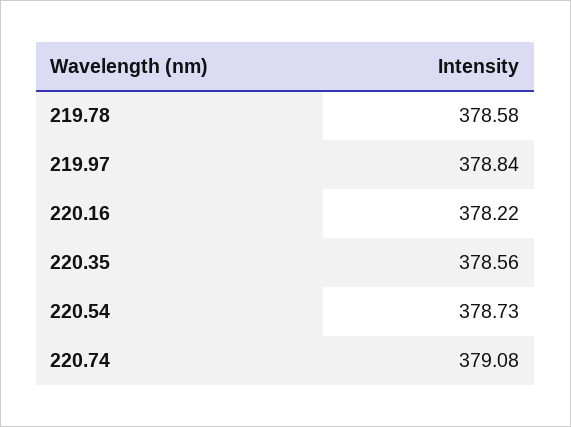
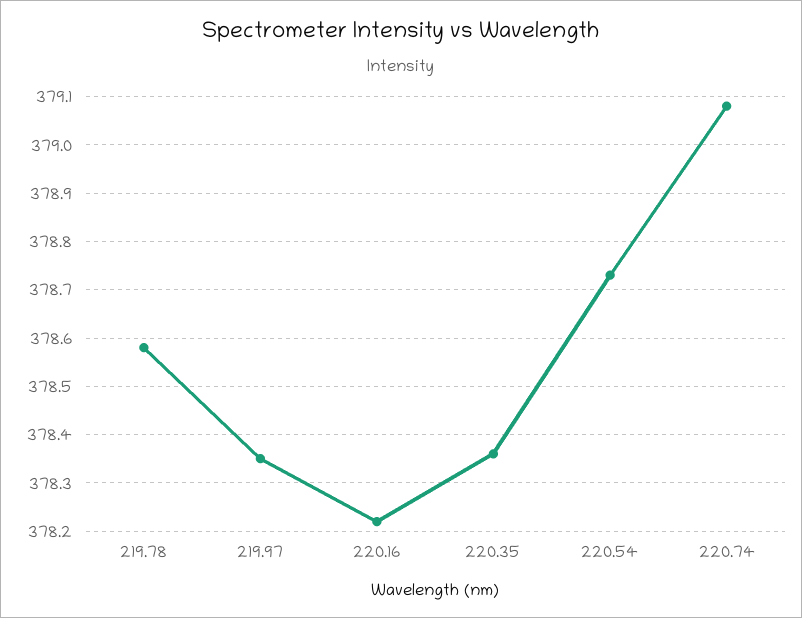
  {
    "219.78": 378.58,
-   "219.97": 378.84,
+   "219.97": 378.35,
    "220.16": 378.22,
-   "220.35": 378.56,
+   "220.35": 378.35,
    "220.54": 378.73,
    "220.74": 379.08
  }

